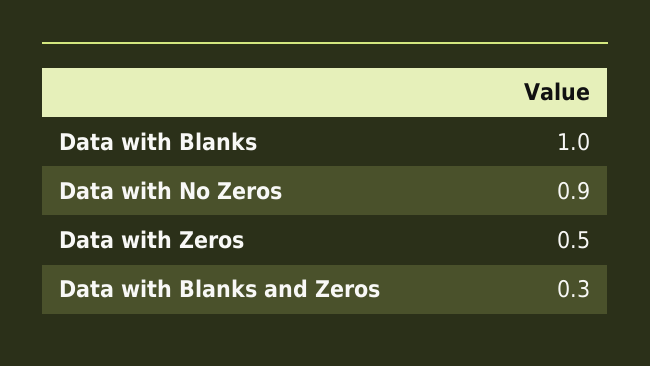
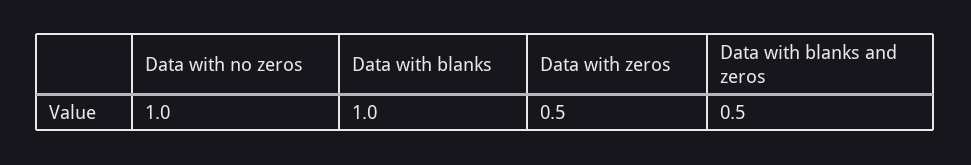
  {
    "Data with Blanks": 1,
-   "Data with No Zeros": 0.9,
+   "Data with No Zeros": 1,
    "Data with Zeros": 0.5,
-   "Data with Blanks and Zeros": 0.3
+   "Data with Blanks and Zeros": 0.5
  }

